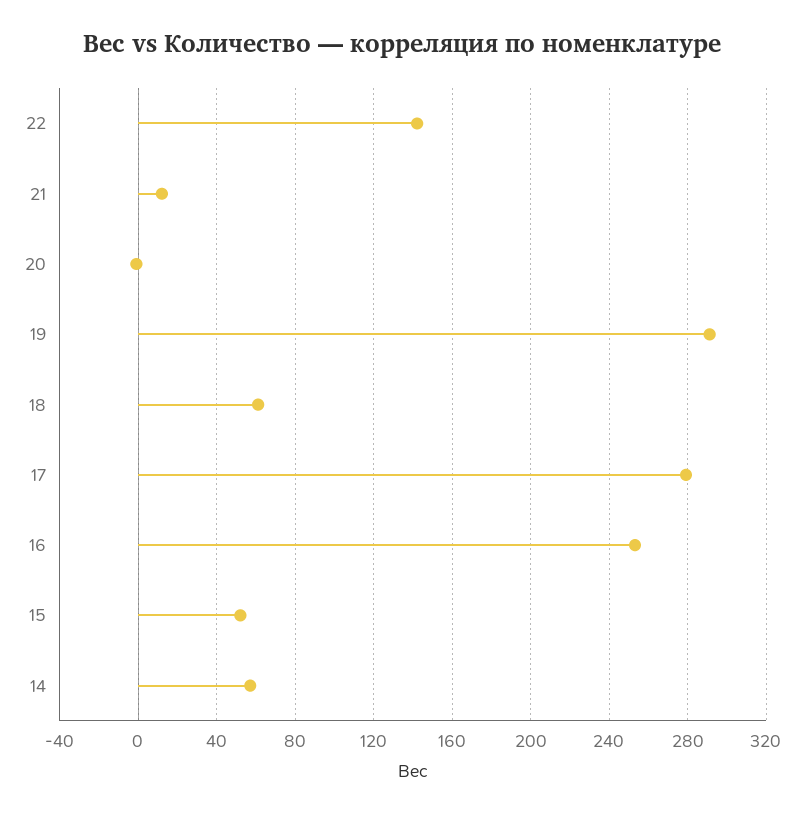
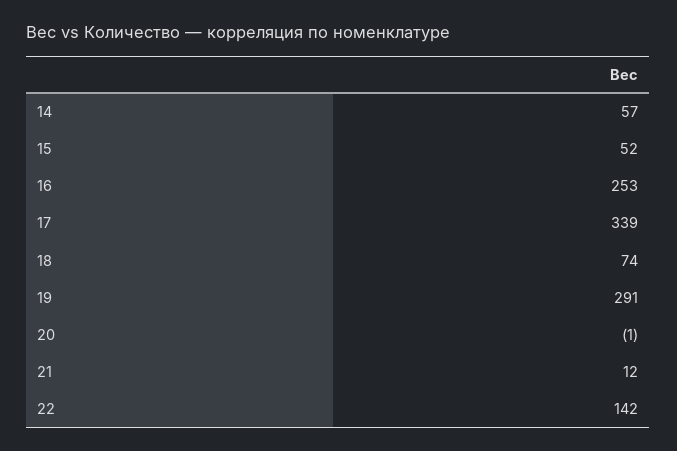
  {
    "22": 142,
    "21": 12,
    "20": -1,
    "19": 291,
-   "18": 60,
+   "18": 74,
-   "17": 280,
+   "17": 339,
    "16": 253,
    "15": 52,
    "14": 57
  }

